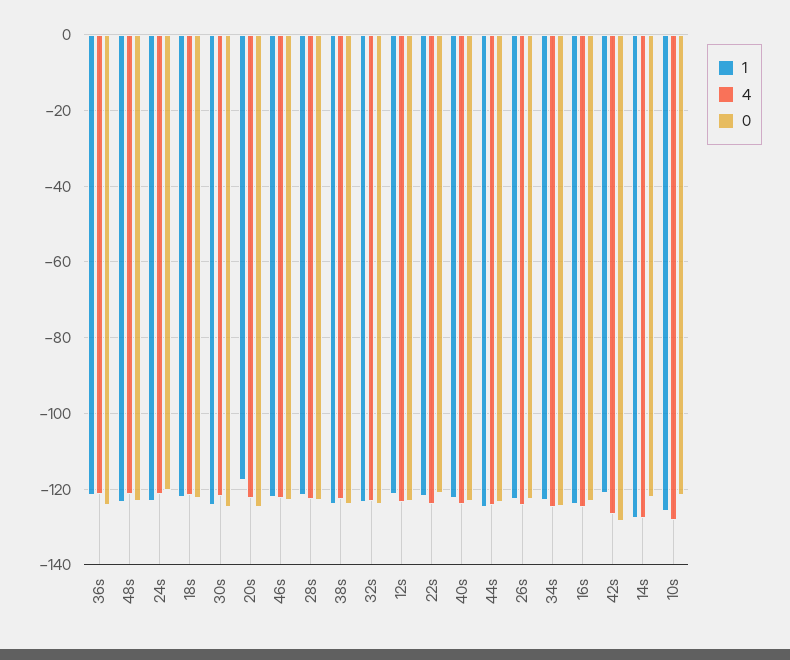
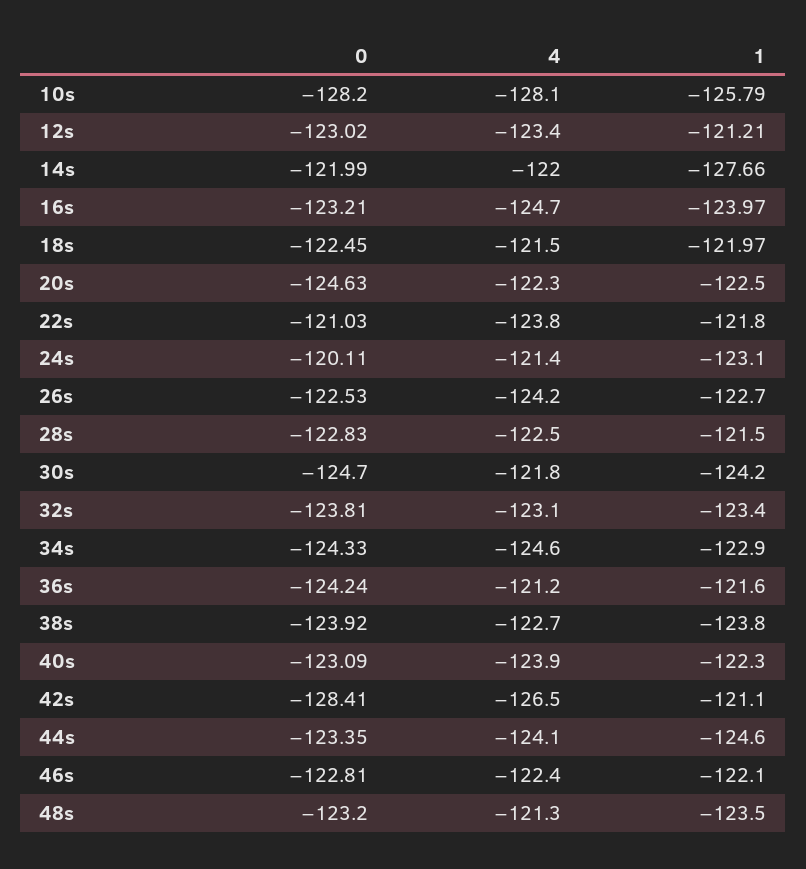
  {
    "1": {
      "36s": -121.6,
      "48s": -123.5,
      "24s": -123.1,
      "18s": -121.97,
      "30s": -124.2,
-     "20s": -118,
+     "20s": -122.5,
      "46s": -122.1,
      "28s": -121.5,
      "38s": -123.8,
      "32s": -123.4,
      "12s": -121.21,
      "22s": -121.8,
      "40s": -122.3,
      "44s": -124.6,
      "26s": -122.7,
      "34s": -122.9,
      "16s": -123.97,
      "42s": -121.1,
      "14s": -127.66,
      "10s": -125.79
    },
    "4": {
      "36s": -121.2,
      "48s": -121.3,
      "24s": -121.4,
      "18s": -121.5,
      "30s": -121.8,
      "20s": -122.3,
      "46s": -122.4,
      "28s": -122.5,
      "38s": -122.7,
      "32s": -123.1,
      "12s": -123.4,
      "22s": -123.8,
      "40s": -123.9,
      "44s": -124.1,
      "26s": -124.2,
      "34s": -124.6,
      "16s": -124.7,
      "42s": -126.5,
-     "14s": -128,
+     "14s": -122,
      "10s": -128.1
    },
    "0": {
      "36s": -124.24,
      "48s": -123.2,
      "24s": -120.11,
      "18s": -122.45,
      "30s": -124.7,
      "20s": -124.63,
      "46s": -122.81,
      "28s": -122.83,
      "38s": -123.92,
      "32s": -123.81,
      "12s": -123.02,
      "22s": -121.03,
      "40s": -123.09,
      "44s": -123.35,
      "26s": -122.53,
      "34s": -124.33,
      "16s": -123.21,
      "42s": -128.41,
      "14s": -121.99,
-     "10s": -122
+     "10s": -128.2
    }
  }

